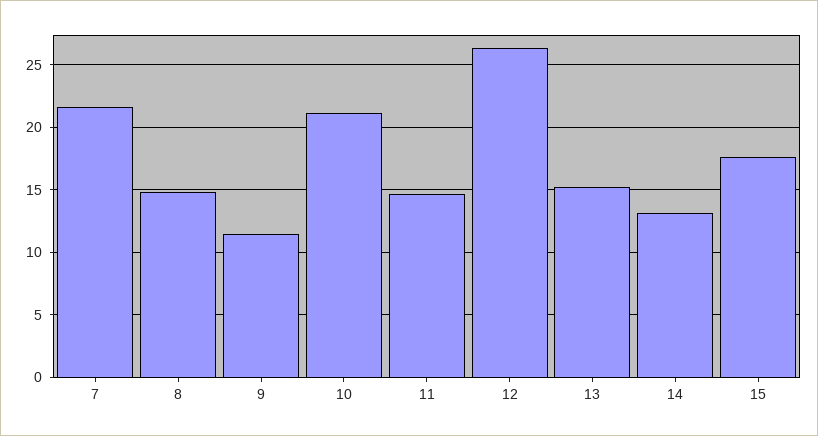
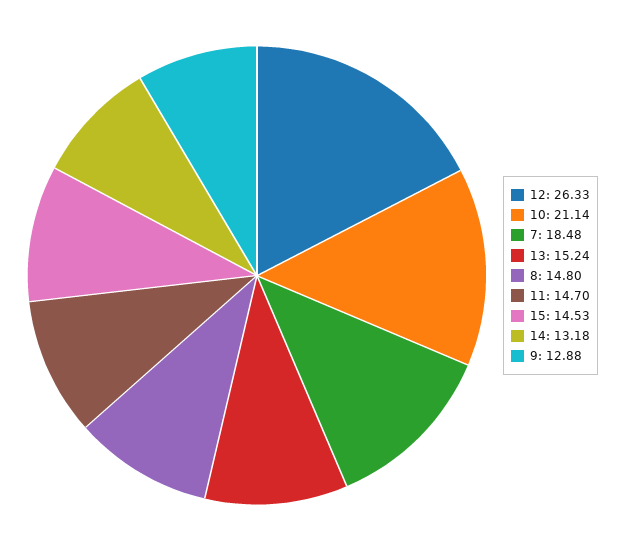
  {
-   "7": 21.5,
+   "7": 18.48,
    "8": 14.8,
-   "9": 11.5,
+   "9": 12.88,
    "10": 21.14,
    "11": 14.7,
    "12": 26.33,
    "13": 15.24,
    "14": 13.18,
-   "15": 17.5
+   "15": 14.53
  }

